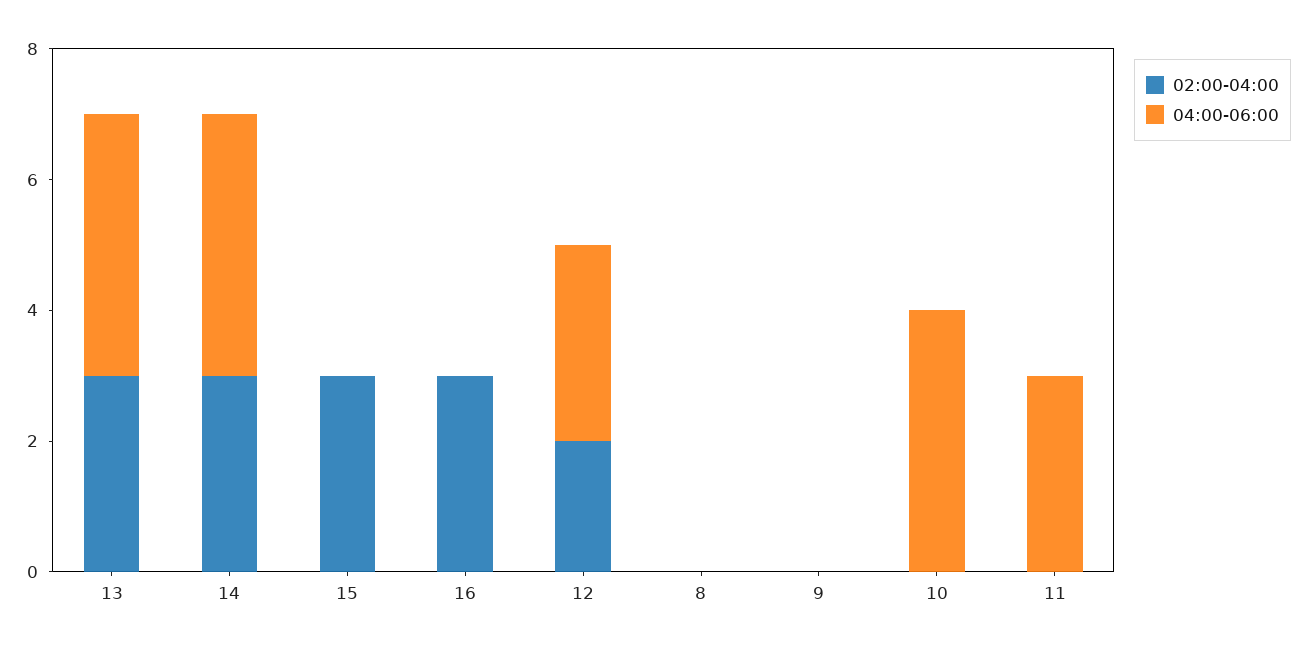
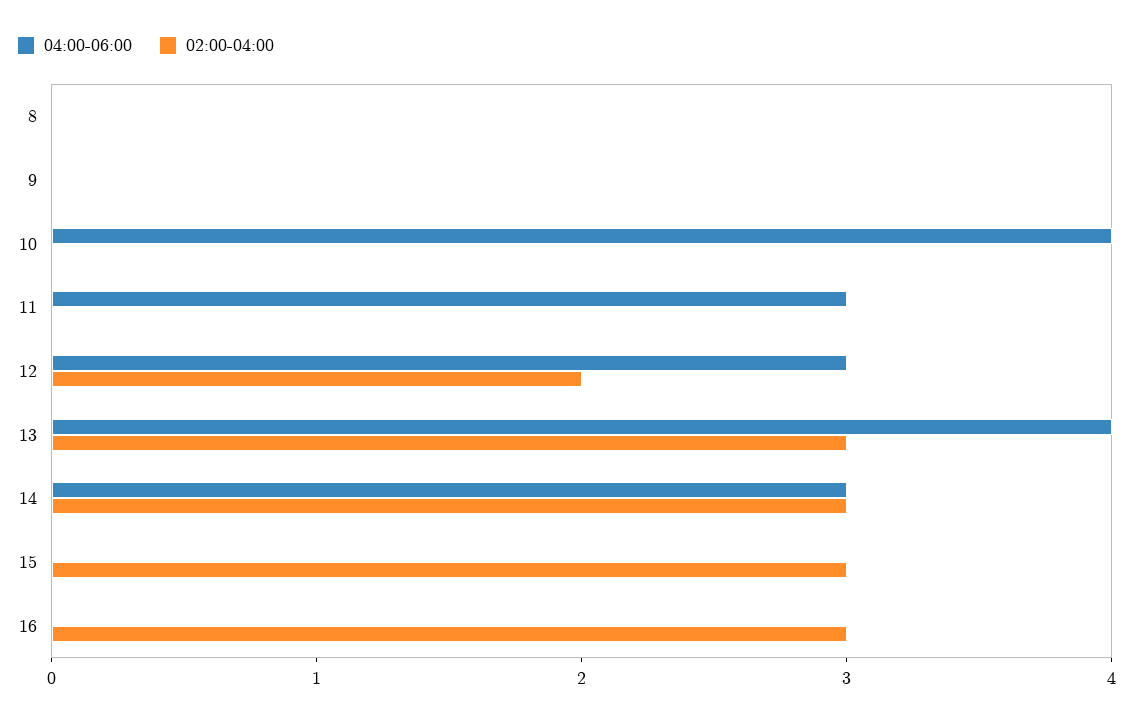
  {
    "02:00-04:00": {
      "13": 3,
      "14": 3,
      "15": 3,
      "16": 3,
      "12": 2,
      "8": 0,
      "9": 0,
      "10": 0,
      "11": 0
    },
    "04:00-06:00": {
      "13": 4,
-     "14": 4,
+     "14": 3,
      "15": 0,
      "16": 0,
      "12": 3,
      "8": 0,
      "9": 0,
      "10": 4,
      "11": 3
    }
  }

